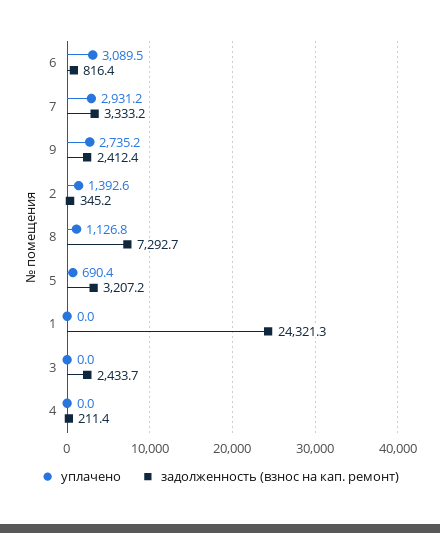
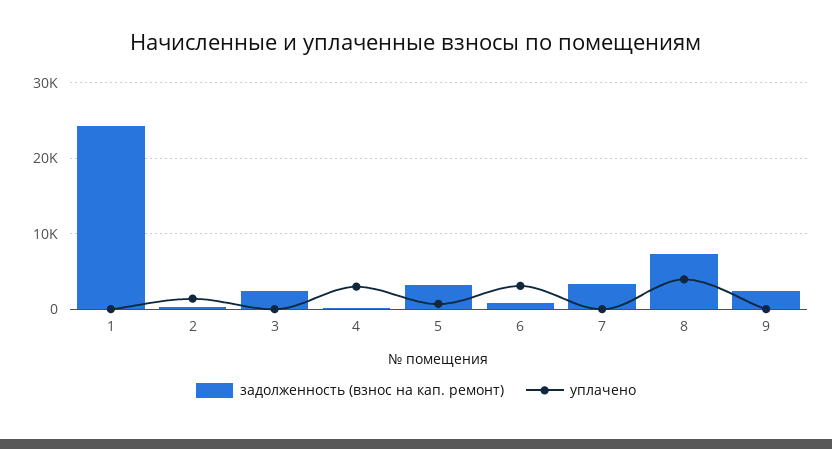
  {
    "уплачено": {
      "6": 3089.5,
-     "7": 2931.2,
+     "7": 0,
-     "9": 2735.2,
+     "9": 0,
      "2": 1392.6,
-     "8": 1126.8,
+     "8": 4000,
      "5": 690.4,
      "1": 0,
      "3": 0,
-     "4": 0
+     "4": 3000
    },
    "задолженность (взнос на кап. ремонт)": {
      "6": 816.4,
      "7": 3333.2,
      "9": 2412.4,
      "2": 345.2,
      "8": 7292.7,
      "5": 3207.2,
      "1": 24321.3,
      "3": 2433.7,
      "4": 211.4
    }
  }

